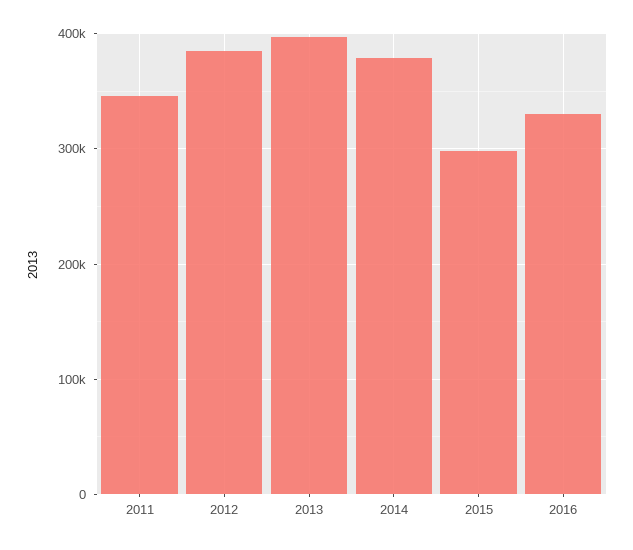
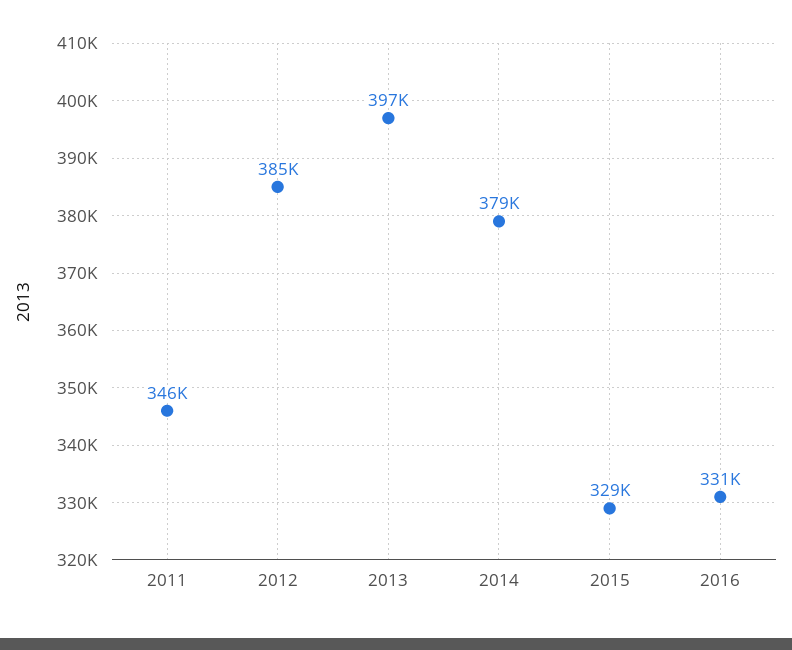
  {
    "2011": 346000,
    "2012": 385000,
    "2013": 397000,
    "2014": 379000,
-   "2015": 300000,
+   "2015": 329000,
    "2016": 331000
  }

